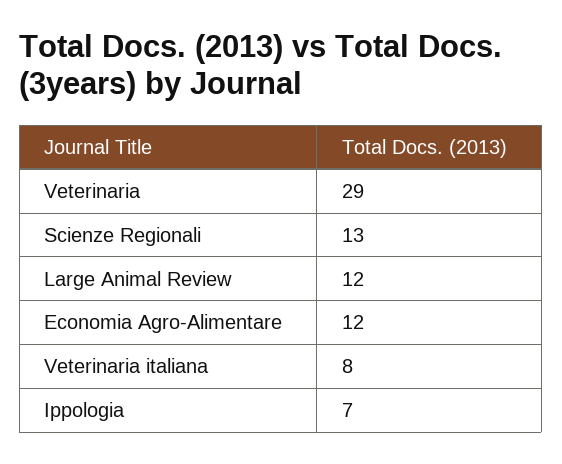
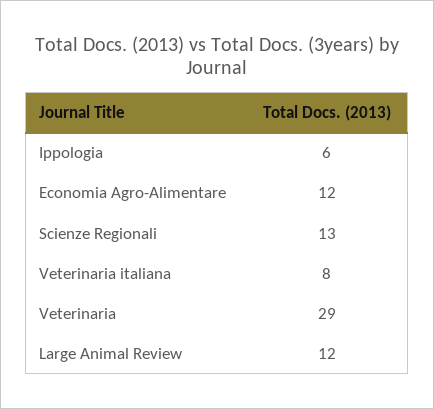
  {
    "Veterinaria": 29,
    "Scienze Regionali": 13,
    "Large Animal Review": 12,
    "Economia Agro-Alimentare": 12,
    "Veterinaria italiana": 8,
-   "Ippologia": 7
+   "Ippologia": 6
  }

